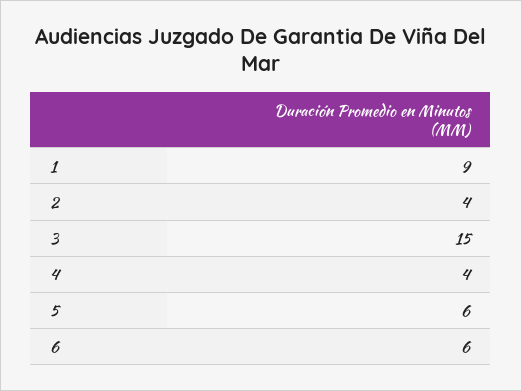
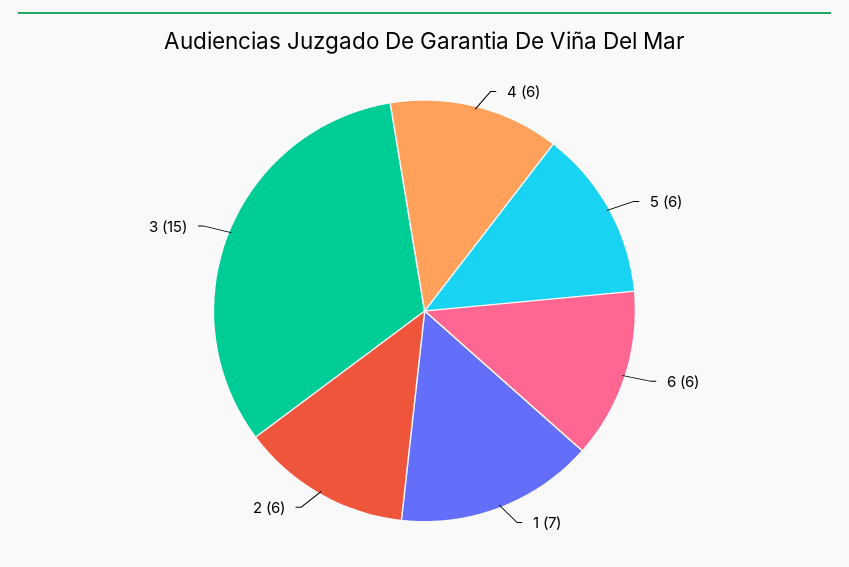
  {
-   "1": 9,
+   "1": 7,
-   "2": 4,
+   "2": 6,
    "3": 15,
-   "4": 4,
+   "4": 6,
    "5": 6,
    "6": 6
  }

